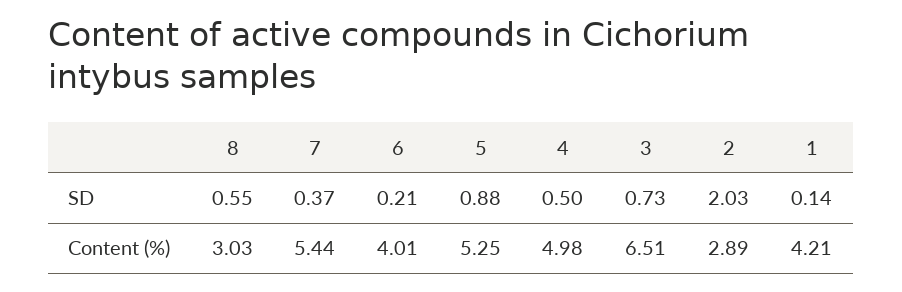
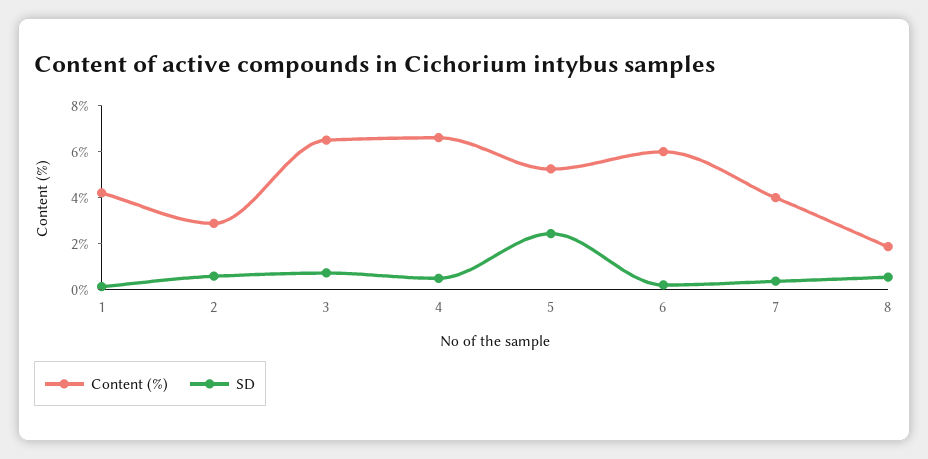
  {
    "SD": {
      "8": 0.55,
      "7": 0.37,
      "6": 0.21,
-     "5": 0.88,
+     "5": 2.5,
      "4": 0.5,
      "3": 0.73,
-     "2": 2.03,
+     "2": 0.5,
      "1": 0.14
    },
    "Content (%)": {
-     "8": 3.03,
+     "8": 2,
-     "7": 5.44,
+     "7": 4,
-     "6": 4.01,
+     "6": 6,
      "5": 5.25,
-     "4": 4.98,
+     "4": 6.5,
      "3": 6.51,
      "2": 2.89,
      "1": 4.21
    }
  }

